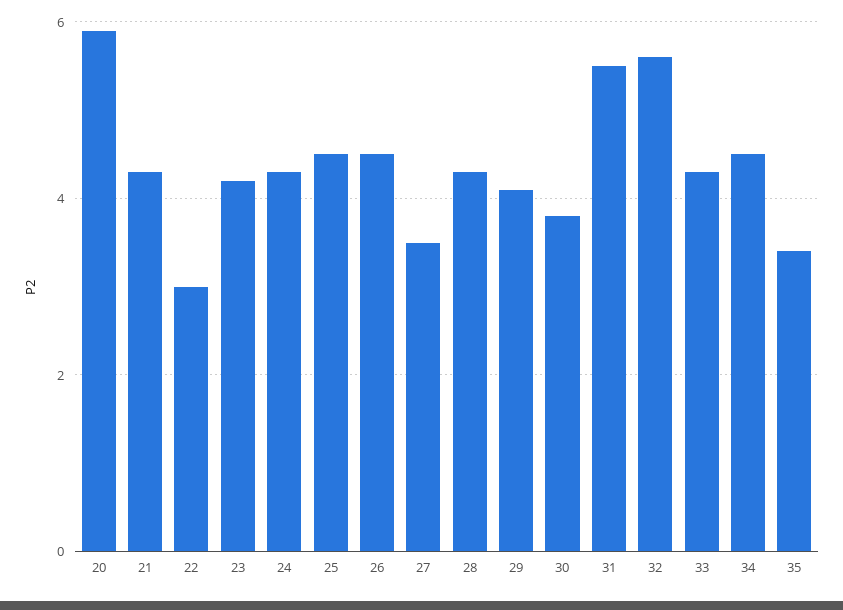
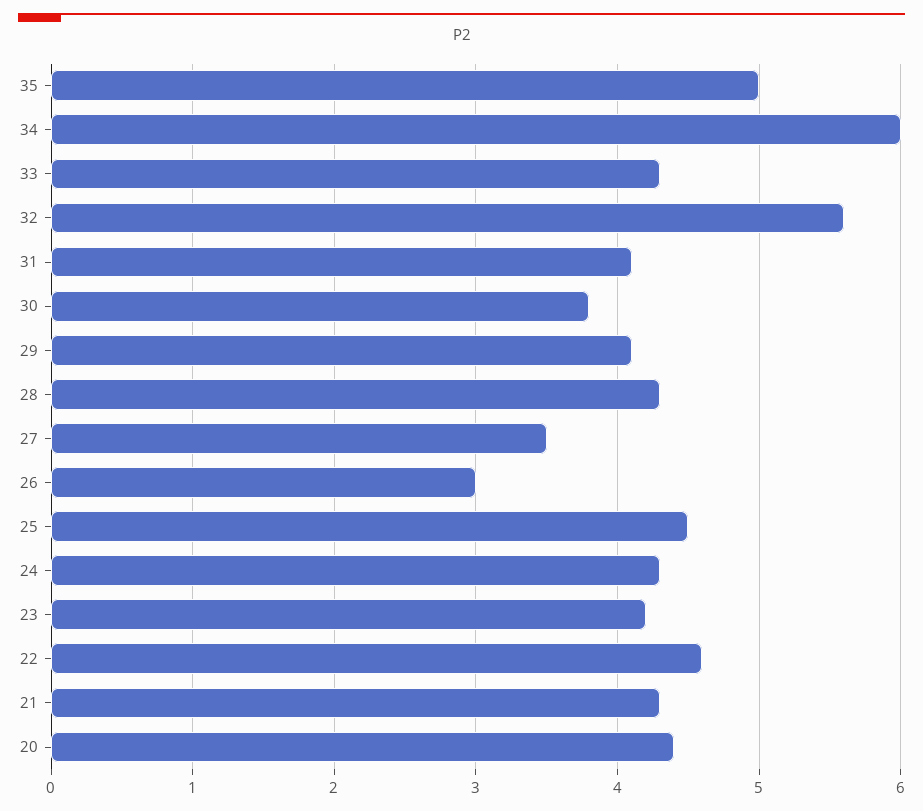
  {
-   "20": 6,
+   "20": 4.4,
    "21": 4.3,
-   "22": 3,
+   "22": 4.6,
    "23": 4.2,
    "24": 4.3,
    "25": 4.5,
-   "26": 4.5,
+   "26": 3,
    "27": 3.5,
    "28": 4.3,
    "29": 4.1,
    "30": 3.8,
-   "31": 5.5,
+   "31": 4.1,
    "32": 5.6,
    "33": 4.3,
-   "34": 4.5,
+   "34": 6,
-   "35": 3.5
+   "35": 5
  }

